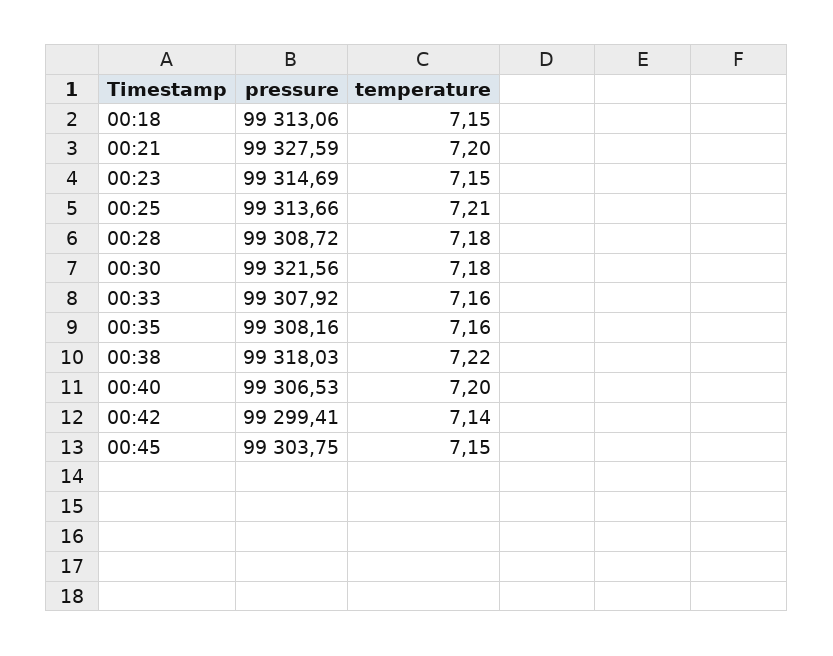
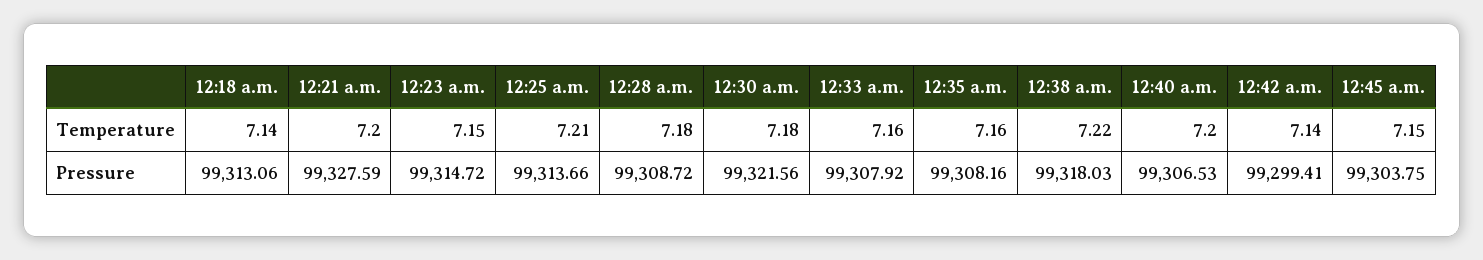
  {
    "pressure": {
      "00:18": 99313.06,
      "00:21": 99327.59,
-     "00:23": 99314.69,
+     "00:23": 99314.72,
      "00:25": 99313.66,
      "00:28": 99308.72,
      "00:30": 99321.56,
      "00:33": 99307.92,
      "00:35": 99308.16,
      "00:38": 99318.03,
      "00:40": 99306.53,
      "00:42": 99299.41,
      "00:45": 99303.75
    },
    "temperature": {
-     "00:18": 7.15,
+     "00:18": 7.14,
      "00:21": 7.2,
      "00:23": 7.15,
      "00:25": 7.21,
      "00:28": 7.18,
      "00:30": 7.18,
      "00:33": 7.16,
      "00:35": 7.16,
      "00:38": 7.22,
      "00:40": 7.2,
      "00:42": 7.14,
      "00:45": 7.15
    }
  }

